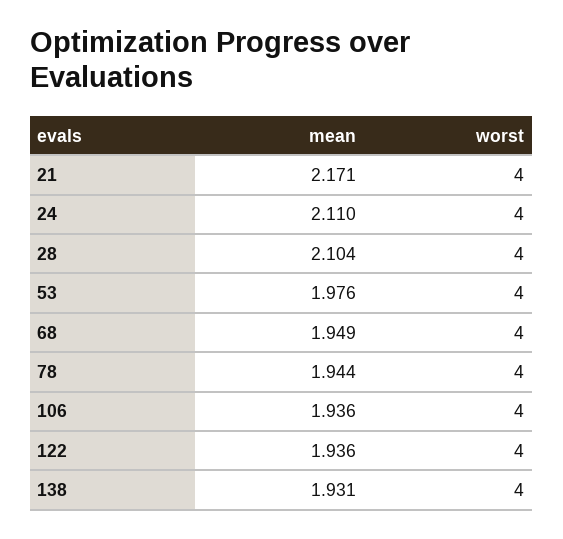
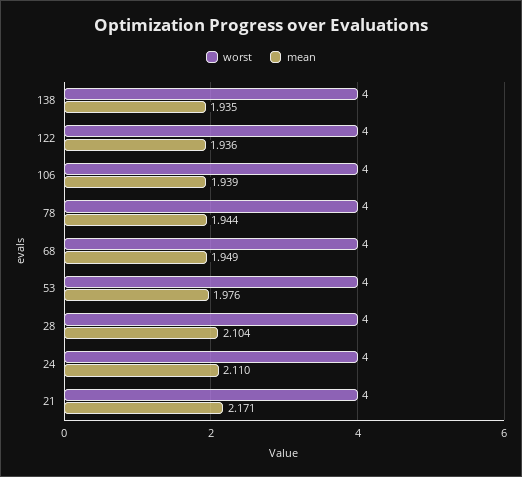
  {
    "mean": {
      "21": 2.171,
      "24": 2.11,
      "28": 2.104,
      "53": 1.976,
      "68": 1.949,
      "78": 1.944,
-     "106": 1.936,
+     "106": 1.939,
      "122": 1.936,
-     "138": 1.931
+     "138": 1.935
    },
    "worst": {
      "21": 4,
      "24": 4,
      "28": 4,
      "53": 4,
      "68": 4,
      "78": 4,
      "106": 4,
      "122": 4,
      "138": 4
    }
  }

